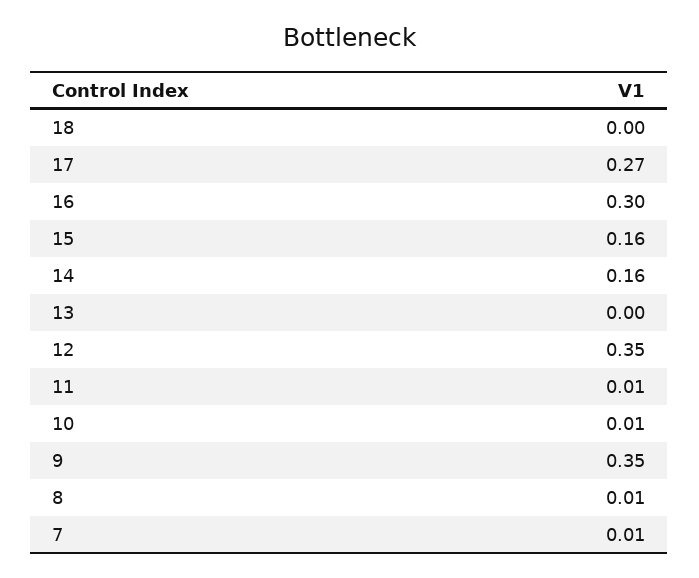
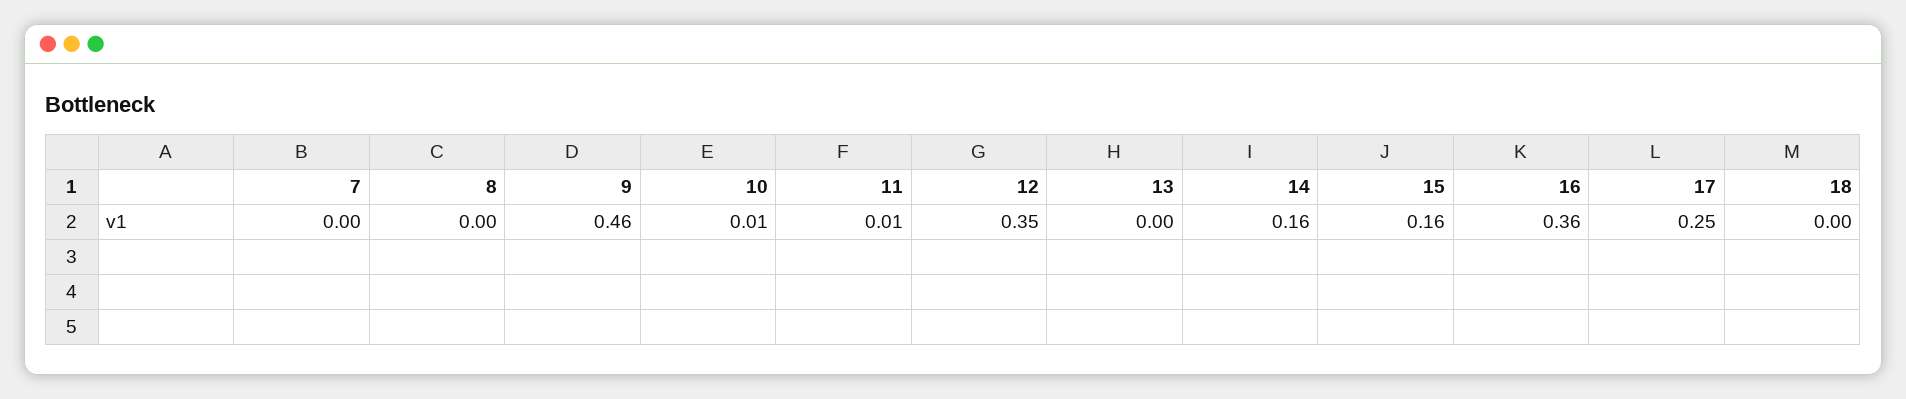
  {
    "18": 0,
-   "17": 0.27,
+   "17": 0.25,
-   "16": 0.3,
+   "16": 0.36,
    "15": 0.16,
    "14": 0.16,
    "13": 0,
    "12": 0.35,
    "11": 0.01,
    "10": 0.01,
-   "9": 0.35,
+   "9": 0.46,
-   "8": 0.01,
+   "8": 0,
-   "7": 0.01
+   "7": 0
  }

